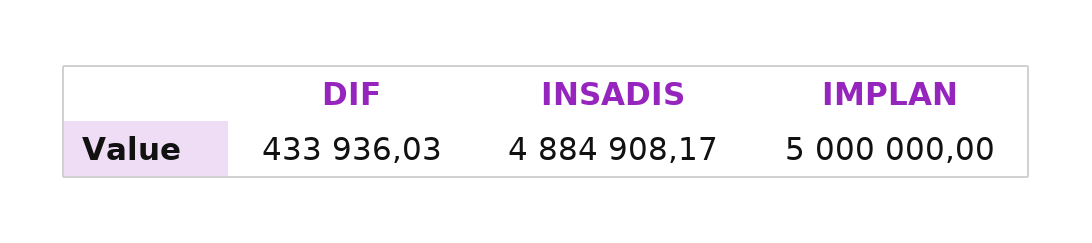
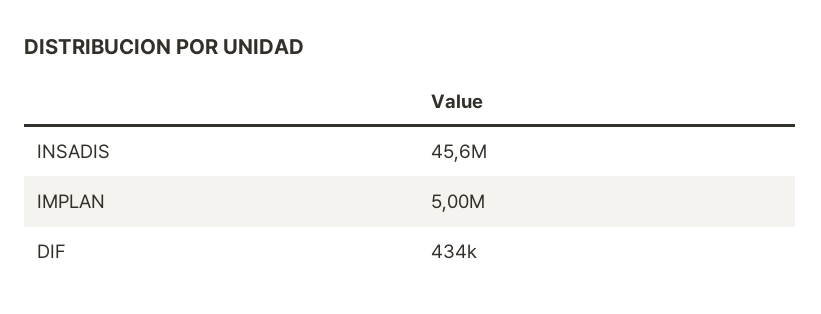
  {
    "DIF": 433936.03,
-   "INSADIS": 4884908.17,
+   "INSADIS": 45600000,
    "IMPLAN": 5000000
  }

